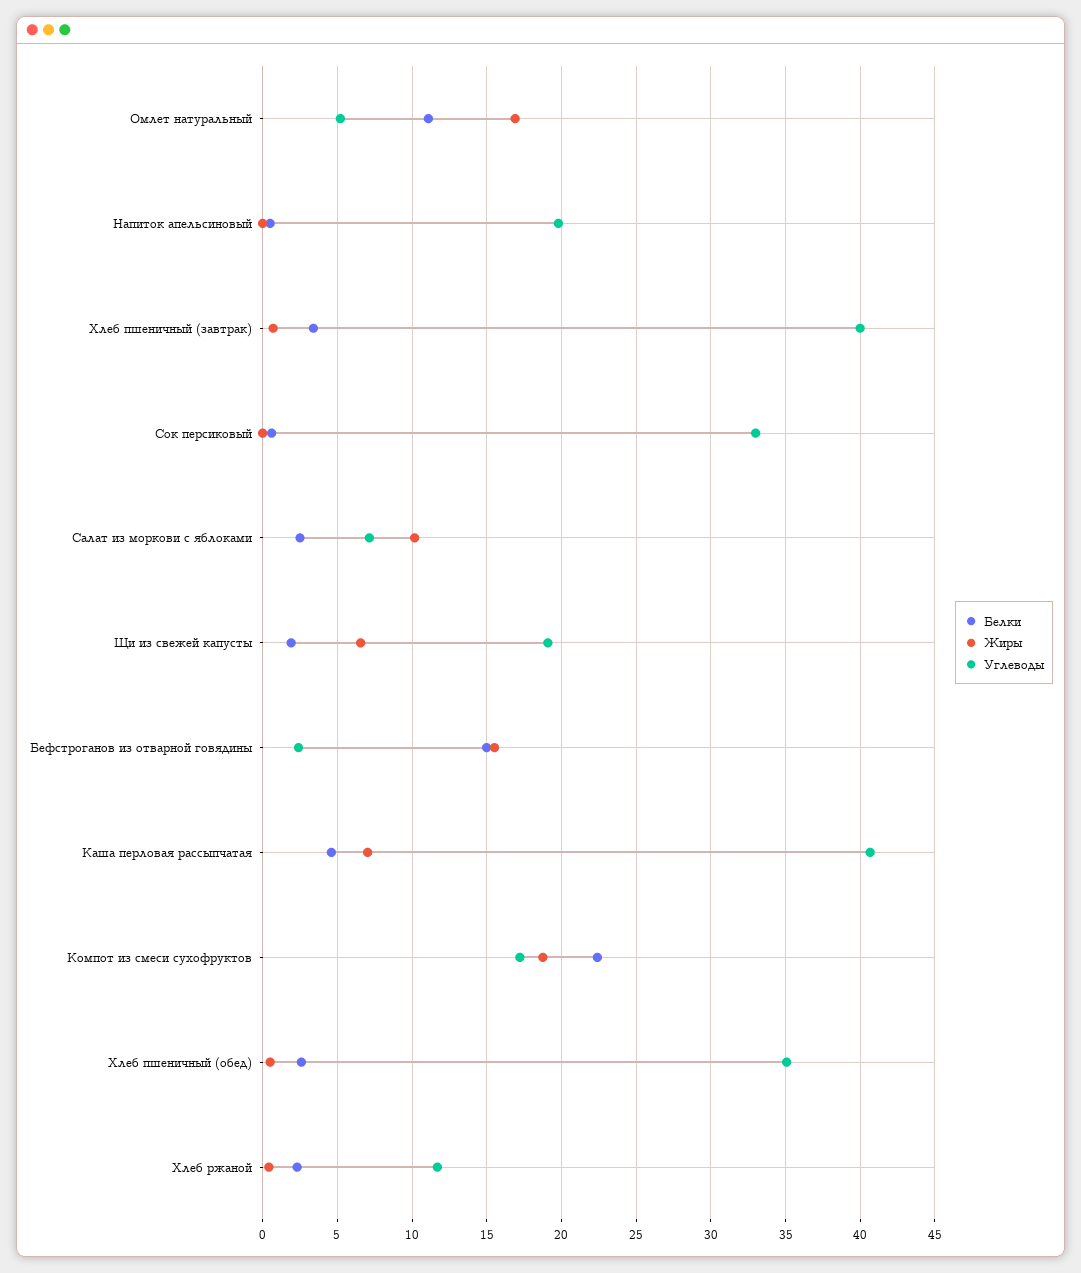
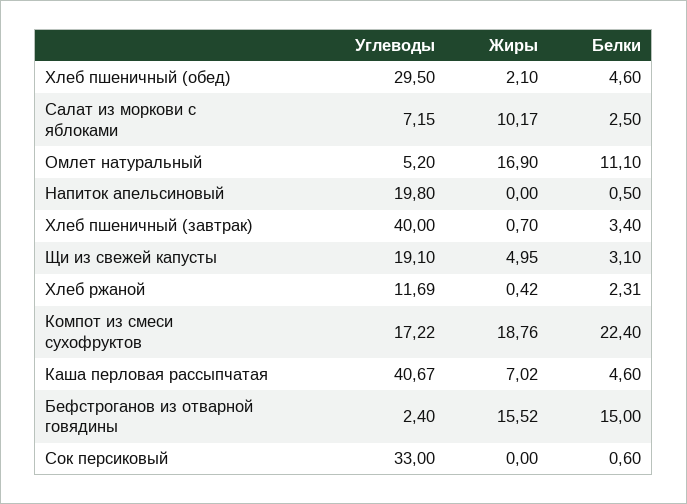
  {
    "Белки": {
      "Омлет натуральный": 11.1,
      "Напиток апельсиновый": 0.5,
      "Хлеб пшеничный (завтрак)": 3.4,
      "Сок персиковый": 0.6,
      "Салат из моркови с яблоками": 2.5,
-     "Щи из свежей капусты": 2,
+     "Щи из свежей капусты": 3.1,
      "Бефстроганов из отварной говядины": 15,
      "Каша перловая рассыпчатая": 4.6,
      "Компот из смеси сухофруктов": 22.4,
-     "Хлеб пшеничный (обед)": 2.5,
+     "Хлеб пшеничный (обед)": 4.6,
      "Хлеб ржаной": 2.31
    },
    "Жиры": {
      "Омлет натуральный": 16.9,
      "Напиток апельсиновый": 0,
      "Хлеб пшеничный (завтрак)": 0.7,
      "Сок персиковый": 0,
      "Салат из моркови с яблоками": 10.17,
-     "Щи из свежей капусты": 6.5,
+     "Щи из свежей капусты": 4.95,
      "Бефстроганов из отварной говядины": 15.52,
      "Каша перловая рассыпчатая": 7.02,
      "Компот из смеси сухофруктов": 18.76,
-     "Хлеб пшеничный (обед)": 0.5,
+     "Хлеб пшеничный (обед)": 2.1,
      "Хлеб ржаной": 0.42
    },
    "Углеводы": {
      "Омлет натуральный": 5.2,
      "Напиток апельсиновый": 19.8,
      "Хлеб пшеничный (завтрак)": 40,
      "Сок персиковый": 33,
      "Салат из моркови с яблоками": 7.15,
      "Щи из свежей капусты": 19.1,
      "Бефстроганов из отварной говядины": 2.4,
      "Каша перловая рассыпчатая": 40.67,
      "Компот из смеси сухофруктов": 17.22,
-     "Хлеб пшеничный (обед)": 35,
+     "Хлеб пшеничный (обед)": 29.5,
      "Хлеб ржаной": 11.69
    }
  }

